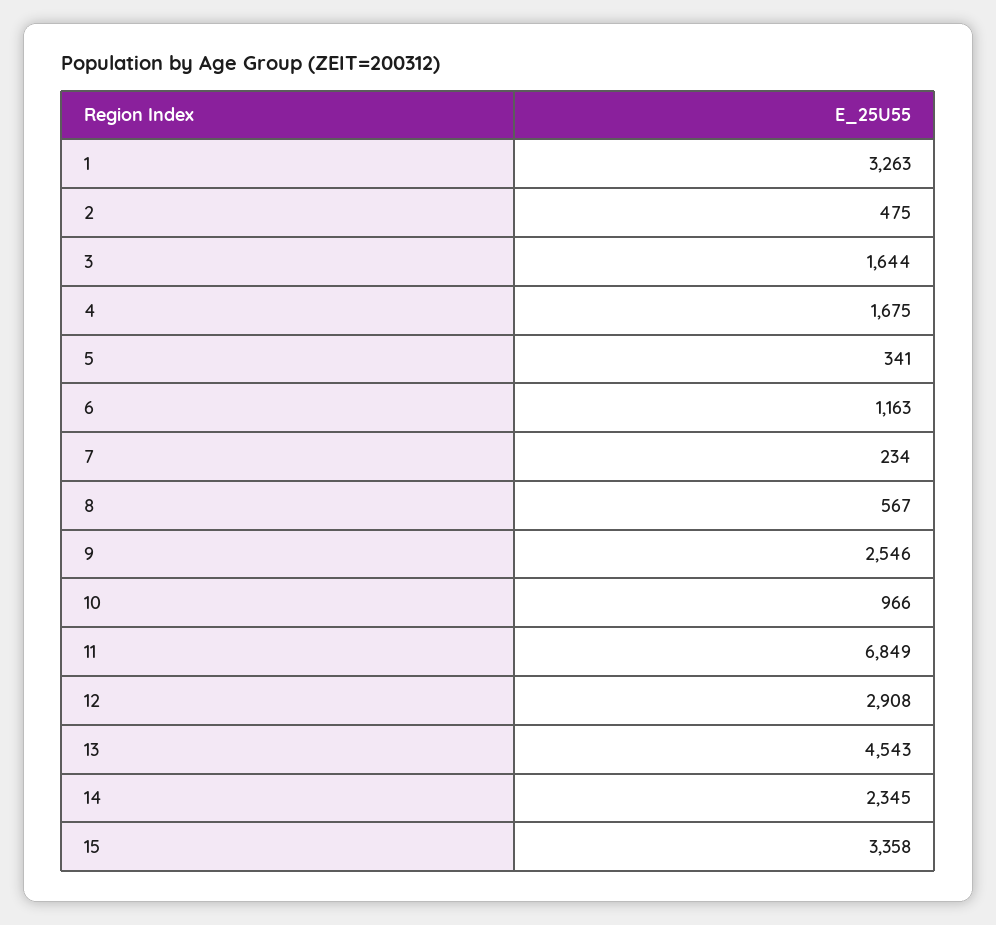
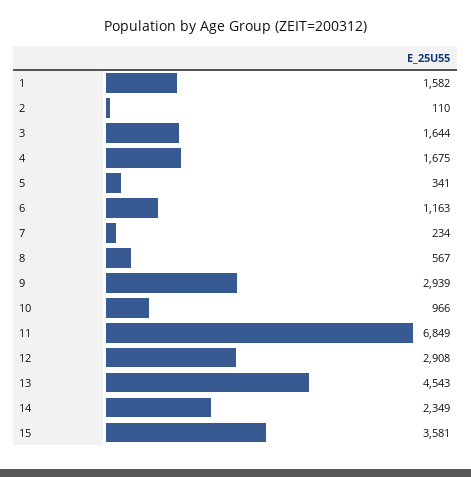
  {
-   "1": 3263,
+   "1": 1582,
-   "2": 475,
+   "2": 110,
    "3": 1644,
    "4": 1675,
    "5": 341,
    "6": 1163,
    "7": 234,
    "8": 567,
-   "9": 2546,
+   "9": 2939,
    "10": 966,
    "11": 6849,
    "12": 2908,
    "13": 4543,
-   "14": 2345,
+   "14": 2349,
-   "15": 3358
+   "15": 3581
  }

